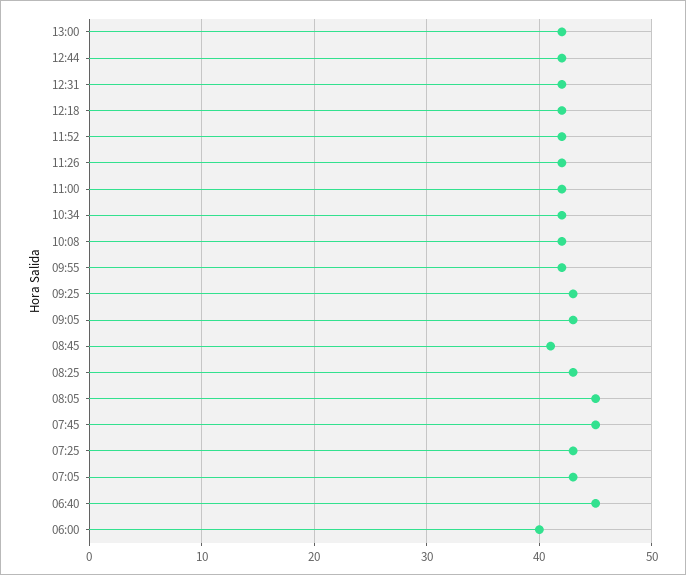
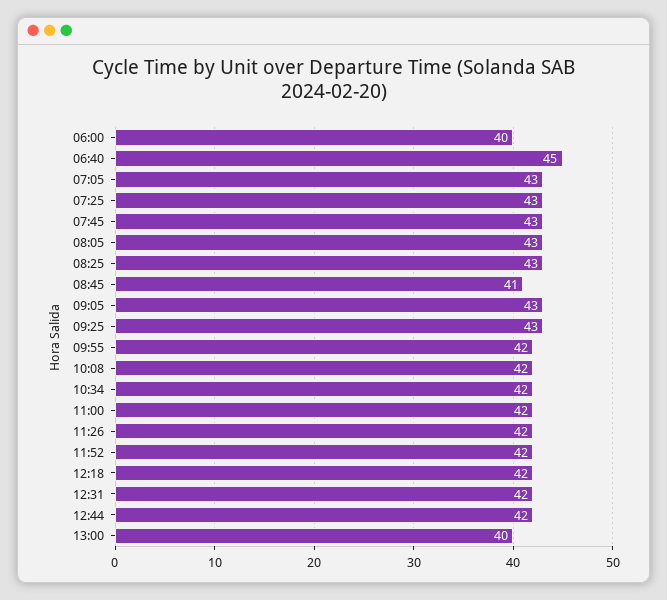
  {
-   "13:00": 42,
+   "13:00": 40,
    "12:44": 42,
    "12:31": 42,
    "12:18": 42,
    "11:52": 42,
    "11:26": 42,
    "11:00": 42,
    "10:34": 42,
    "10:08": 42,
    "09:55": 42,
    "09:25": 43,
    "09:05": 43,
    "08:45": 41,
    "08:25": 43,
-   "08:05": 45,
+   "08:05": 43,
-   "07:45": 45,
+   "07:45": 43,
    "07:25": 43,
    "07:05": 43,
    "06:40": 45,
    "06:00": 40
  }

